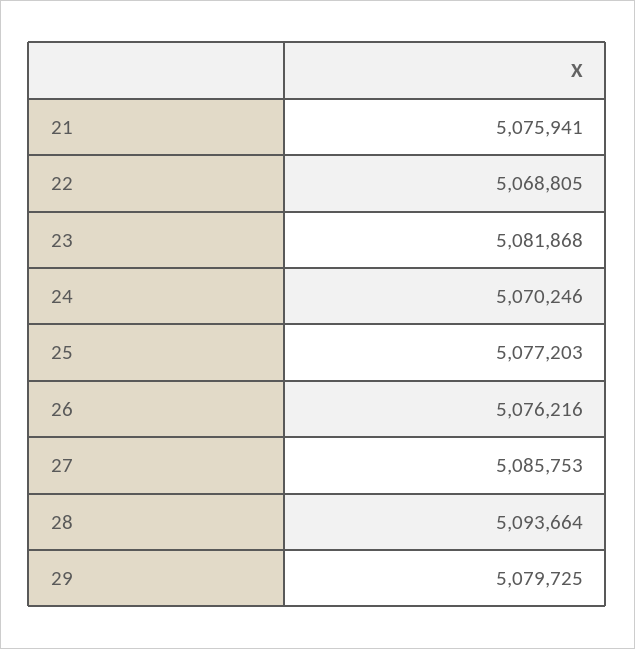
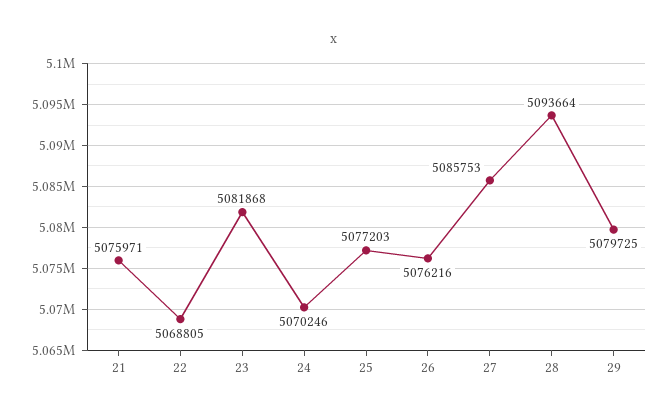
  {
-   "21": 5075941,
+   "21": 5075971,
    "22": 5068805,
    "23": 5081868,
    "24": 5070246,
    "25": 5077203,
    "26": 5076216,
    "27": 5085753,
    "28": 5093664,
    "29": 5079725
  }

